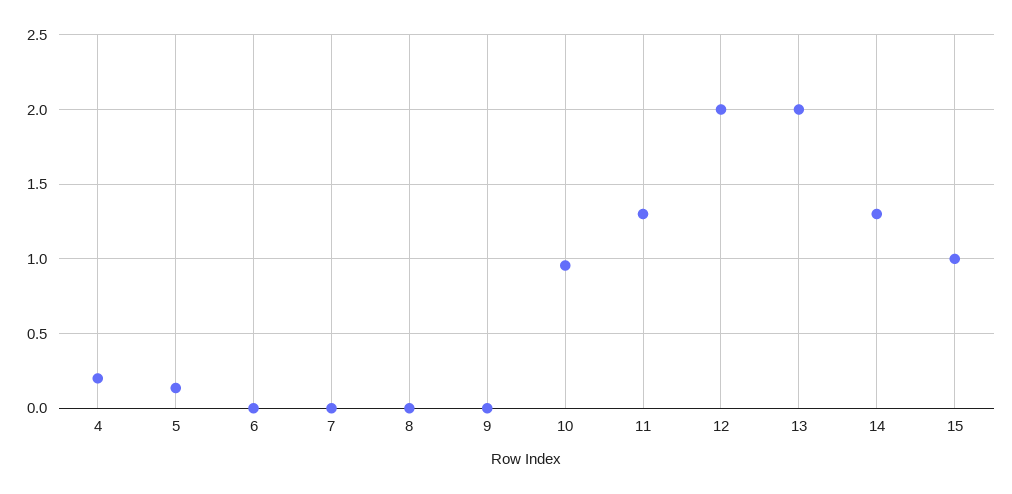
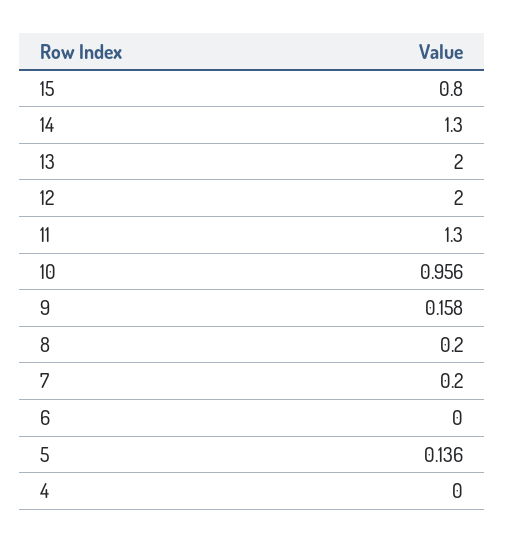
  {
-   "4": 0.2,
+   "4": 0,
    "5": 0.136,
    "6": 0,
-   "7": 0,
+   "7": 0.2,
-   "8": 0,
+   "8": 0.2,
-   "9": 0,
+   "9": 0.158,
    "10": 0.956,
    "11": 1.3,
    "12": 2,
    "13": 2,
    "14": 1.3,
-   "15": 1
+   "15": 0.8
  }

